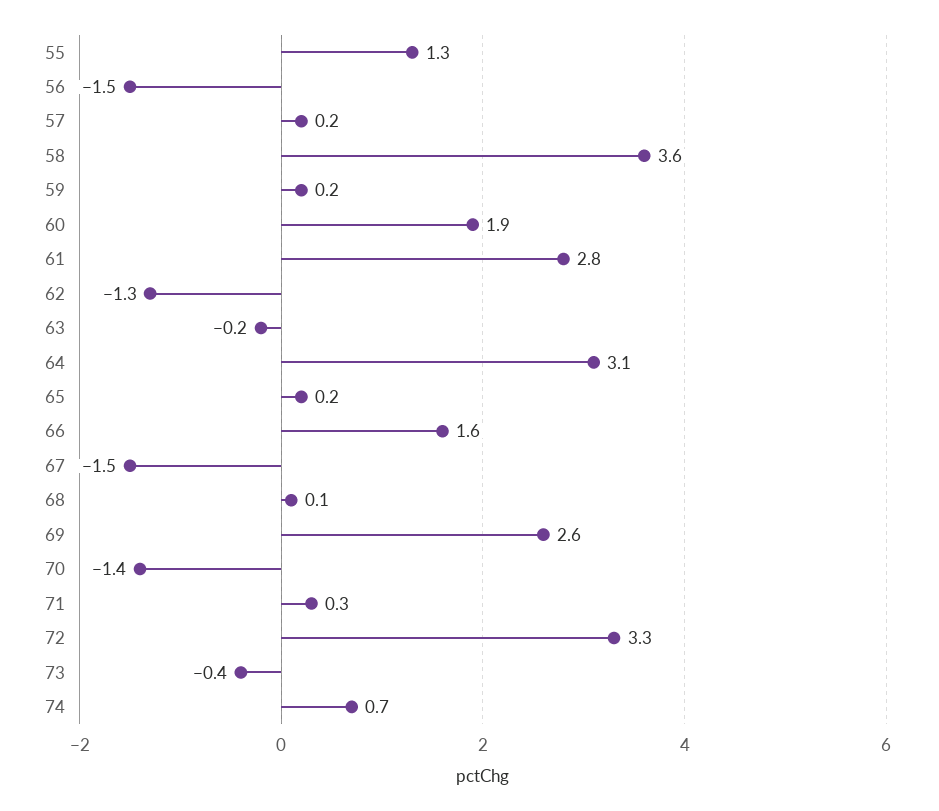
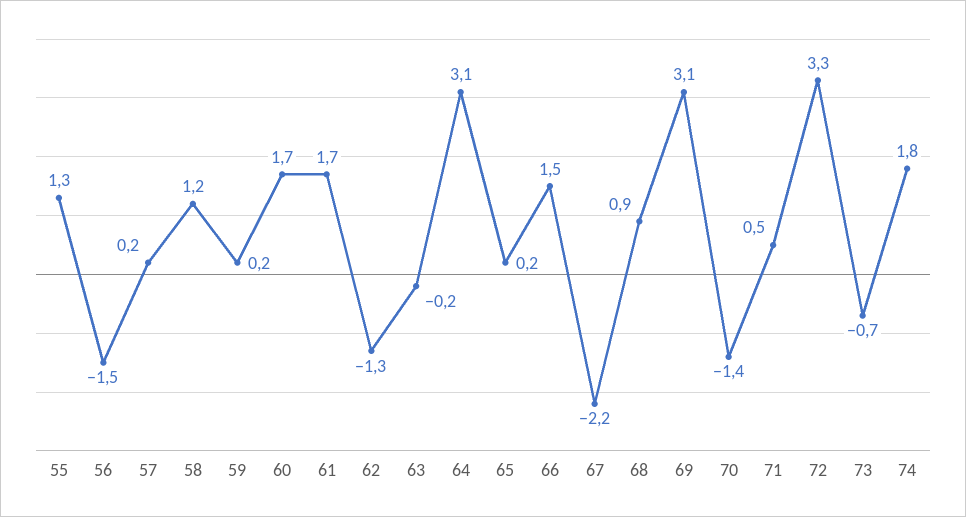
  {
    "55": 1.3,
    "56": -1.5,
    "57": 0.2,
-   "58": 3.6,
+   "58": 1.2,
    "59": 0.2,
-   "60": 1.9,
+   "60": 1.7,
-   "61": 2.8,
+   "61": 1.7,
    "62": -1.3,
    "63": -0.2,
    "64": 3.1,
    "65": 0.2,
-   "66": 1.6,
+   "66": 1.5,
-   "67": -1.5,
+   "67": -2.2,
-   "68": 0.1,
+   "68": 0.9,
-   "69": 2.6,
+   "69": 3.1,
    "70": -1.4,
-   "71": 0.3,
+   "71": 0.5,
    "72": 3.3,
-   "73": -0.4,
+   "73": -0.7,
-   "74": 0.7
+   "74": 1.8
  }

